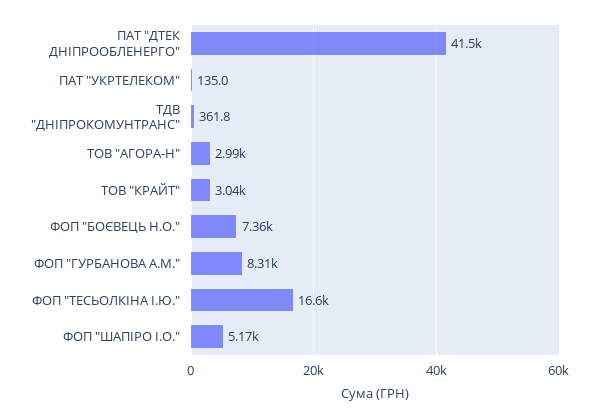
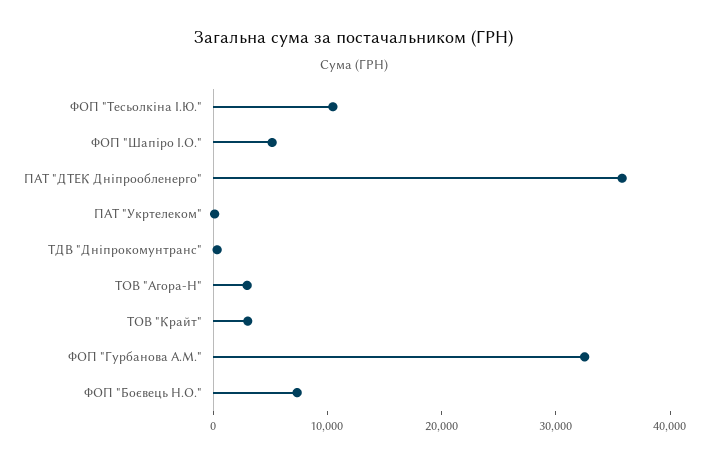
  {
-   "ПАТ \"ДТЕК ДНІПРООБЛЕНЕРГО\"": 41500,
+   "ПАТ \"ДТЕК ДНІПРООБЛЕНЕРГО\"": 36000,
    "ПАТ \"УКРТЕЛЕКОМ\"": 135,
    "ТДВ \"ДНІПРОКОМУНТРАНС\"": 361.8,
    "ТОВ \"АГОРА-Н\"": 2990,
    "ТОВ \"КРАЙТ\"": 3040,
    "ФОП \"БОЄВЕЦЬ Н.О.\"": 7360,
-   "ФОП \"ГУРБАНОВА А.М.\"": 8310,
+   "ФОП \"ГУРБАНОВА А.М.\"": 32000,
-   "ФОП \"ТЕСЬОЛКІНА І.Ю.\"": 16600,
+   "ФОП \"ТЕСЬОЛКІНА І.Ю.\"": 10000,
    "ФОП \"ШАПІРО І.О.\"": 5170
  }

